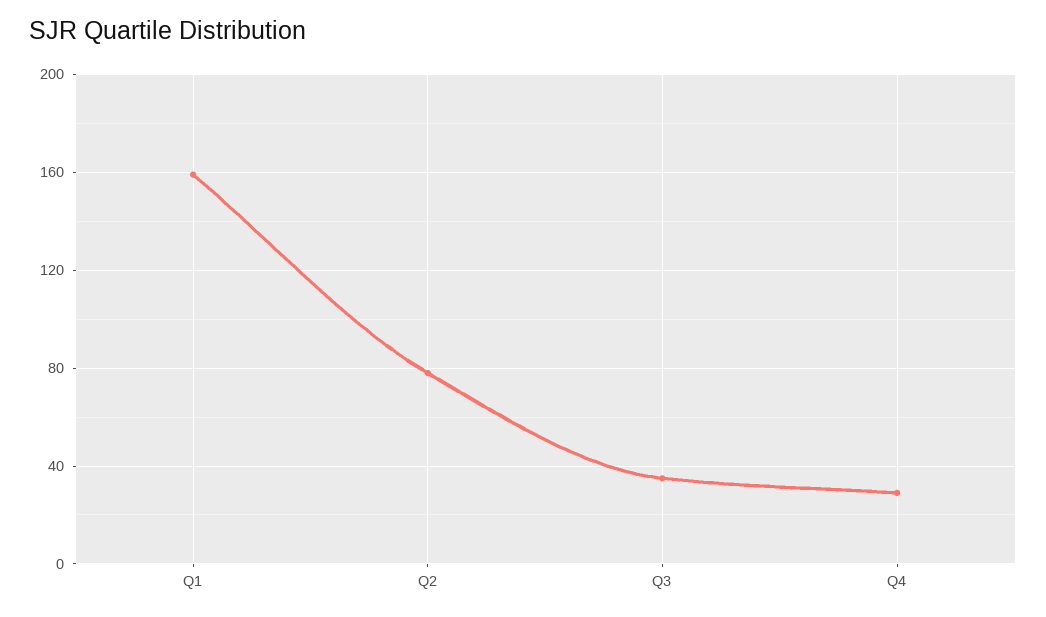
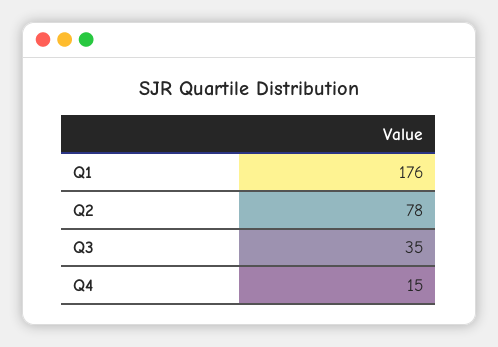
  {
-   "Q1": 160,
+   "Q1": 176,
    "Q2": 78,
    "Q3": 35,
-   "Q4": 30
+   "Q4": 15
  }

